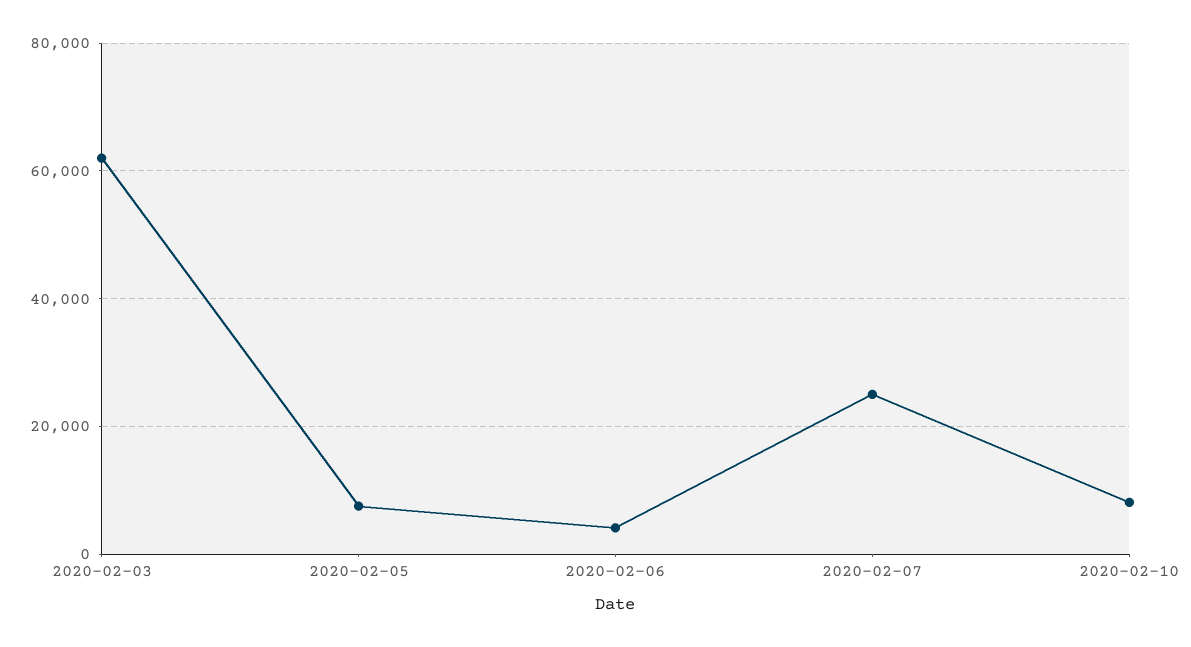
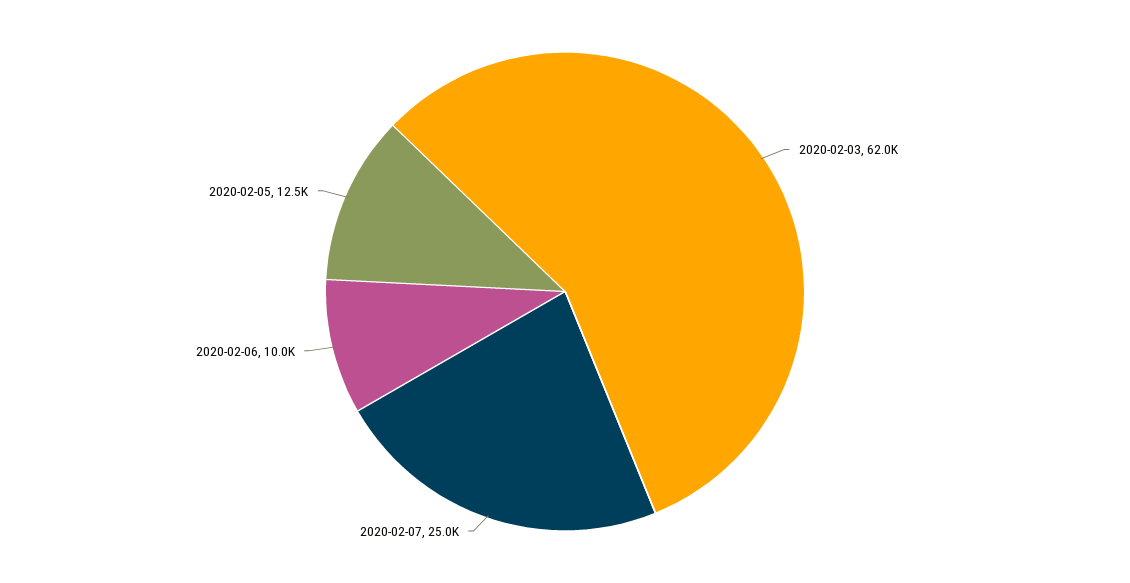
  {
    "2020-02-03": 62000,
-   "2020-02-05": 8000,
+   "2020-02-05": 12500,
-   "2020-02-06": 4000,
+   "2020-02-06": 10000,
-   "2020-02-07": 25000,
+   "2020-02-07": 25000
-   "2020-02-10": 8000
  }

